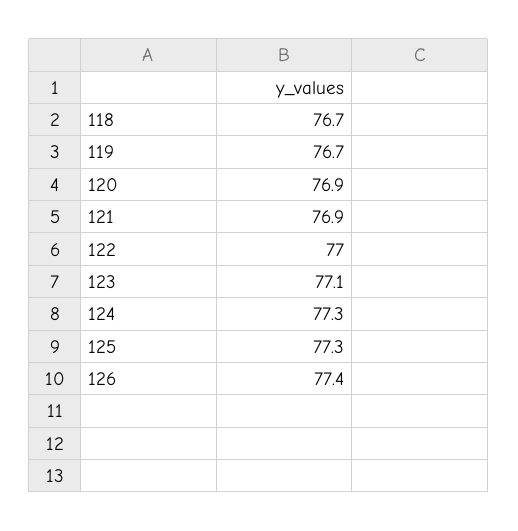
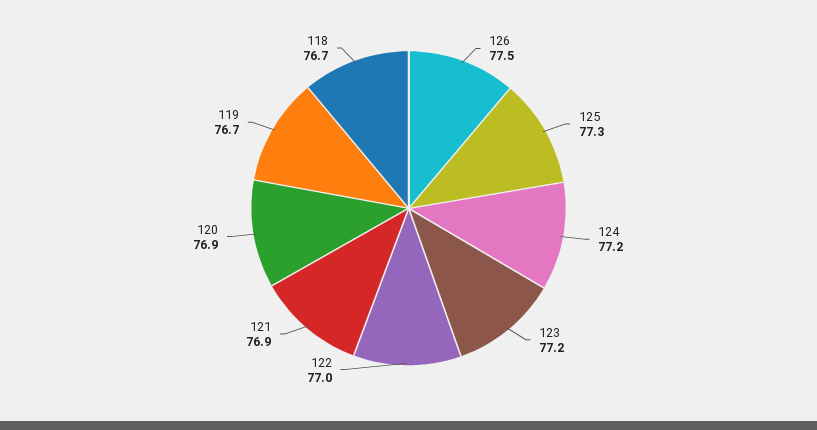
  {
    "118": 76.7,
    "119": 76.7,
    "120": 76.9,
    "121": 76.9,
    "122": 77,
-   "123": 77.1,
+   "123": 77.2,
-   "124": 77.3,
+   "124": 77.2,
    "125": 77.3,
-   "126": 77.4
+   "126": 77.5
  }

